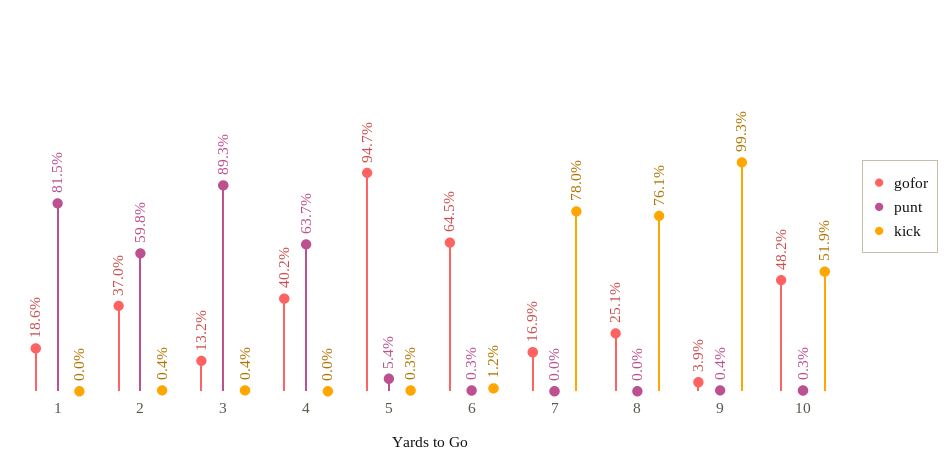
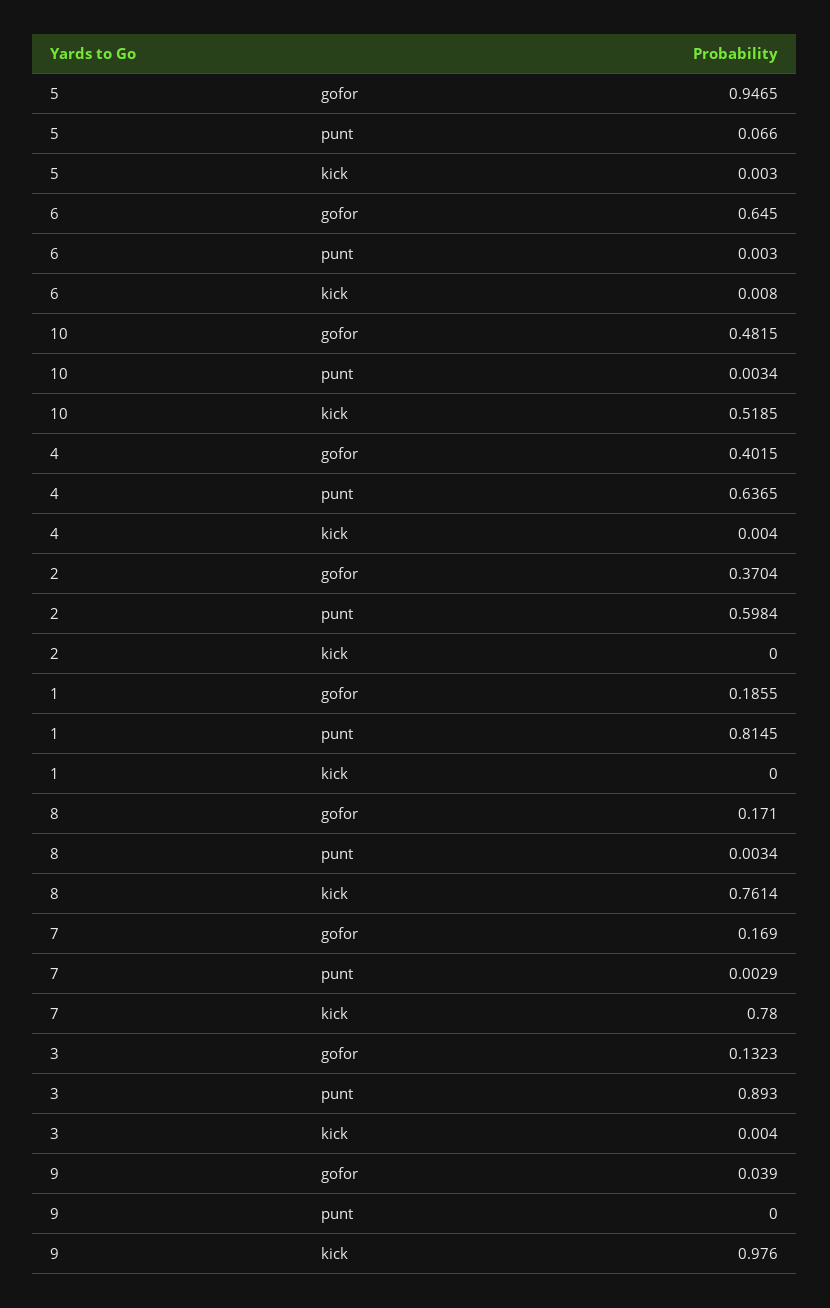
  {
    "gofor": {
      "1": 0.1855,
      "2": 0.3704,
      "3": 0.1323,
      "4": 0.4015,
      "5": 0.9465,
      "6": 0.645,
      "7": 0.169,
-     "8": 0.251,
+     "8": 0.171,
      "9": 0.039,
      "10": 0.4815
    },
    "punt": {
      "1": 0.8145,
      "2": 0.5984,
      "3": 0.893,
      "4": 0.6365,
-     "5": 0.054,
+     "5": 0.066,
      "6": 0.003,
-     "7": 0,
+     "7": 0.0029,
-     "8": 0,
+     "8": 0.0034,
-     "9": 0.004,
+     "9": 0,
      "10": 0.0034
    },
    "kick": {
      "1": 0,
-     "2": 0.004,
+     "2": 0,
      "3": 0.004,
-     "4": 0,
+     "4": 0.004,
      "5": 0.003,
-     "6": 0.012,
+     "6": 0.008,
      "7": 0.78,
      "8": 0.7614,
-     "9": 0.993,
+     "9": 0.976,
      "10": 0.5185
    }
  }

